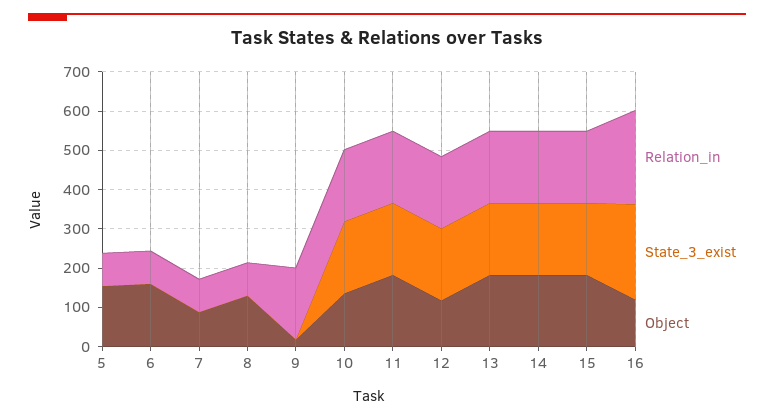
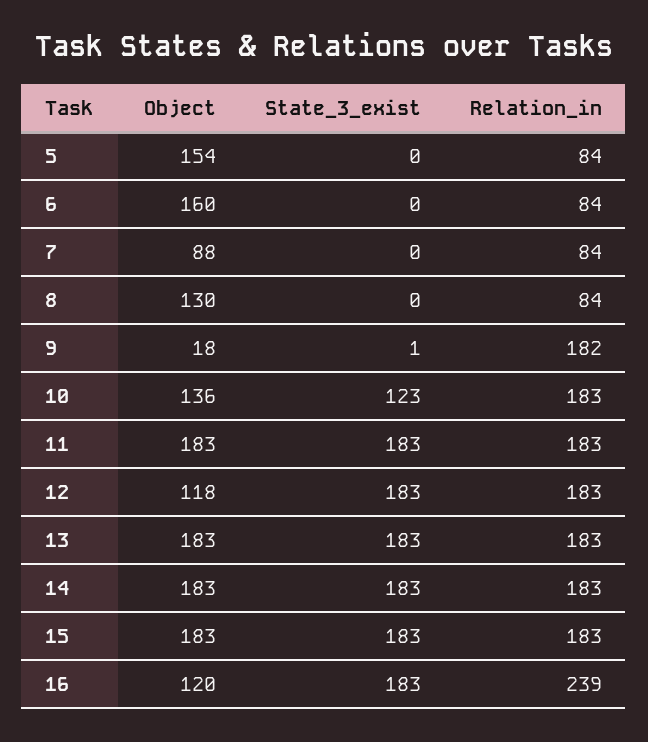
  {
    "Relation_in": {
      "5": 84,
      "6": 84,
      "7": 84,
      "8": 84,
      "9": 182,
      "10": 183,
      "11": 183,
      "12": 183,
      "13": 183,
      "14": 183,
      "15": 183,
      "16": 239
    },
    "State_3_exist": {
      "5": 0,
      "6": 0,
      "7": 0,
      "8": 0,
      "9": 1,
-     "10": 175,
+     "10": 123,
      "11": 183,
      "12": 183,
      "13": 183,
      "14": 183,
      "15": 183,
-     "16": 250
+     "16": 183
    },
    "Object": {
      "5": 154,
      "6": 160,
      "7": 88,
      "8": 130,
      "9": 18,
      "10": 136,
      "11": 183,
      "12": 118,
      "13": 183,
      "14": 183,
      "15": 183,
      "16": 120
    }
  }

